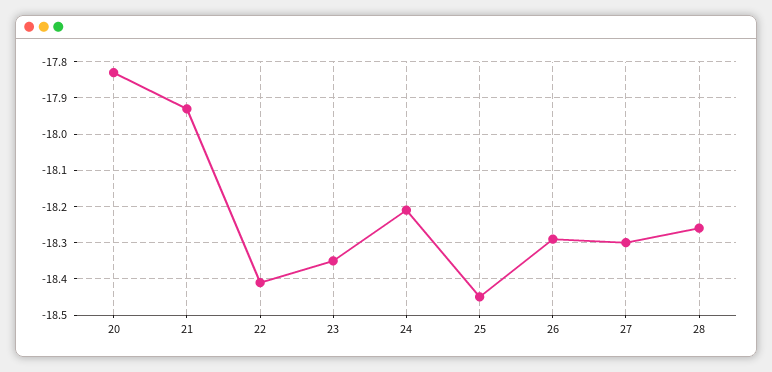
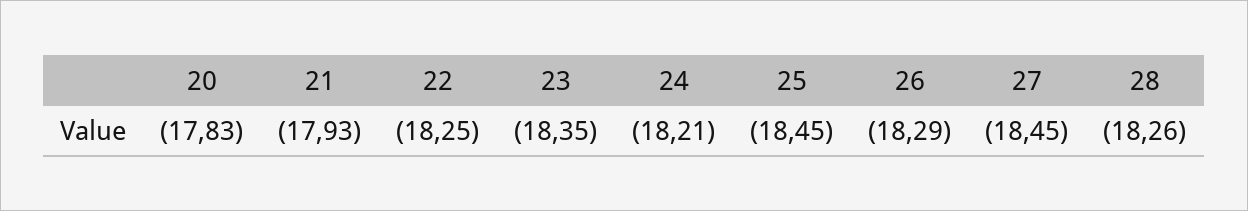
  {
    "20": -17.83,
    "21": -17.93,
-   "22": -18.4,
+   "22": -18.25,
    "23": -18.35,
    "24": -18.21,
    "25": -18.45,
    "26": -18.29,
-   "27": -18.3,
+   "27": -18.45,
    "28": -18.26
  }

